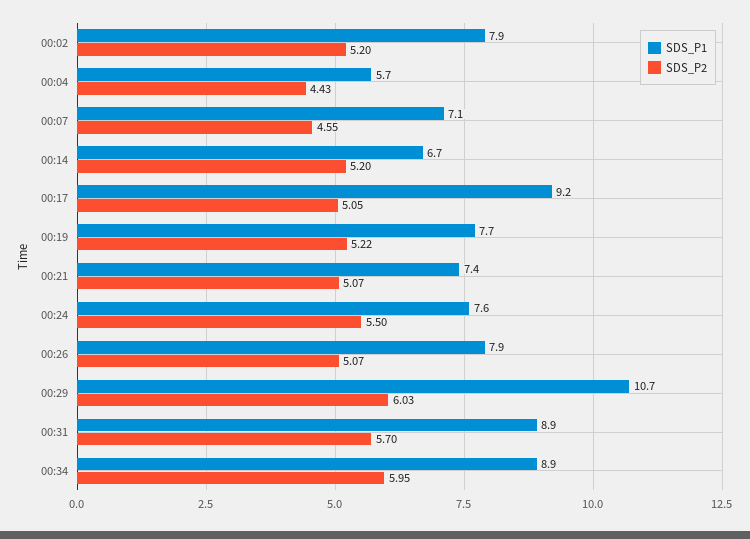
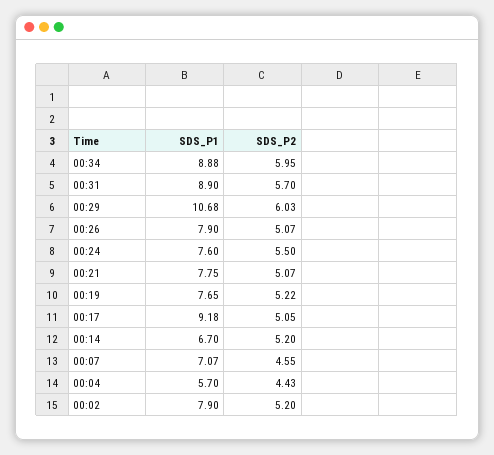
  {
    "SDS_P1": {
      "00:02": 7.9,
      "00:04": 5.7,
      "00:07": 7.07,
      "00:14": 6.7,
      "00:17": 9.18,
      "00:19": 7.65,
-     "00:21": 7.4,
+     "00:21": 7.75,
      "00:24": 7.6,
      "00:26": 7.9,
      "00:29": 10.68,
      "00:31": 8.9,
      "00:34": 8.88
    },
    "SDS_P2": {
      "00:02": 5.2,
      "00:04": 4.43,
      "00:07": 4.55,
      "00:14": 5.2,
      "00:17": 5.05,
      "00:19": 5.22,
      "00:21": 5.07,
      "00:24": 5.5,
      "00:26": 5.07,
      "00:29": 6.03,
      "00:31": 5.7,
      "00:34": 5.95
    }
  }

